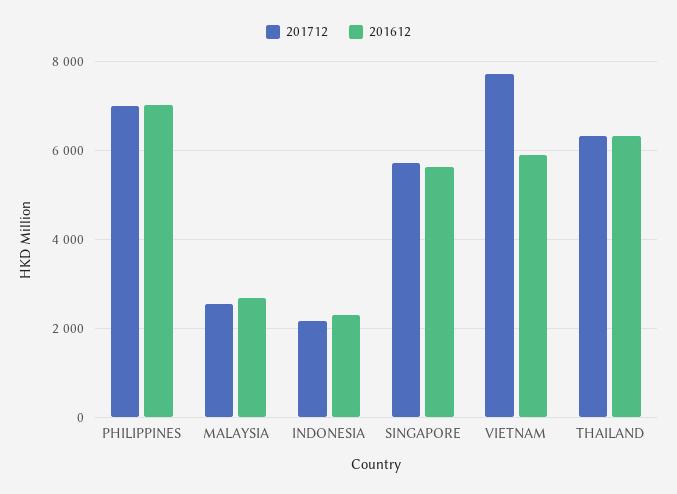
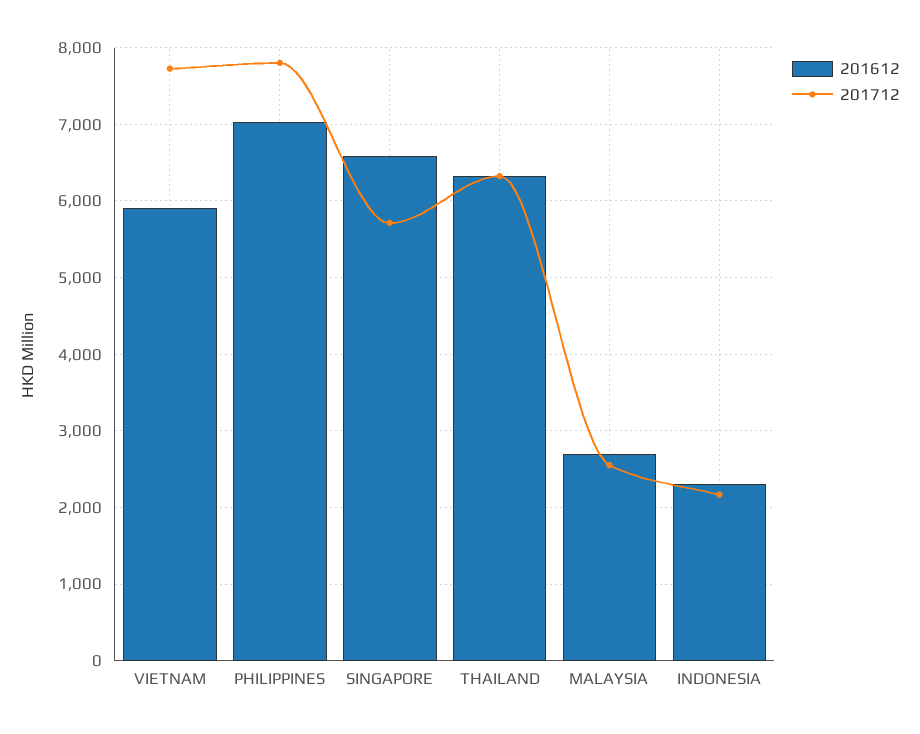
  {
    "201712": {
-     "PHILIPPINES": 7000,
+     "PHILIPPINES": 7800,
      "MALAYSIA": 2600,
      "INDONESIA": 2200,
      "SINGAPORE": 5700,
      "VIETNAM": 7700,
      "THAILAND": 6300
    },
    "201612": {
      "PHILIPPINES": 7000,
      "MALAYSIA": 2700,
      "INDONESIA": 2300,
-     "SINGAPORE": 5600,
+     "SINGAPORE": 6600,
      "VIETNAM": 5900,
      "THAILAND": 6300
    }
  }

